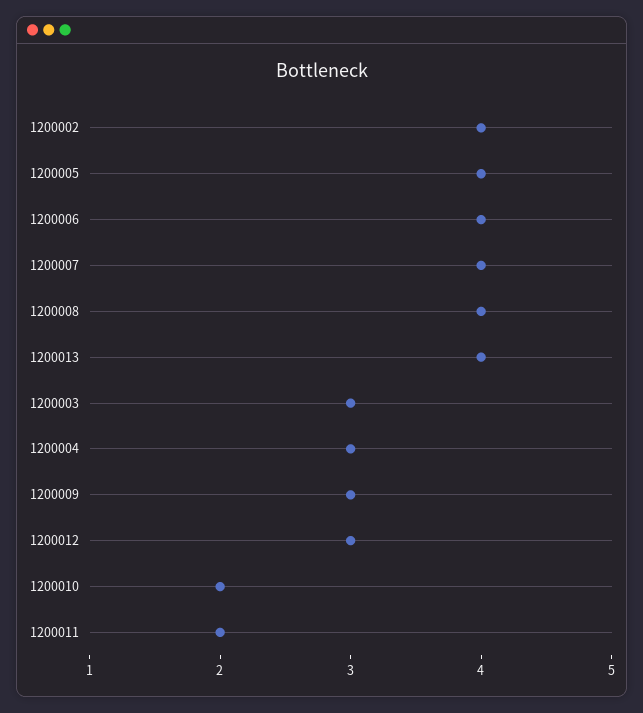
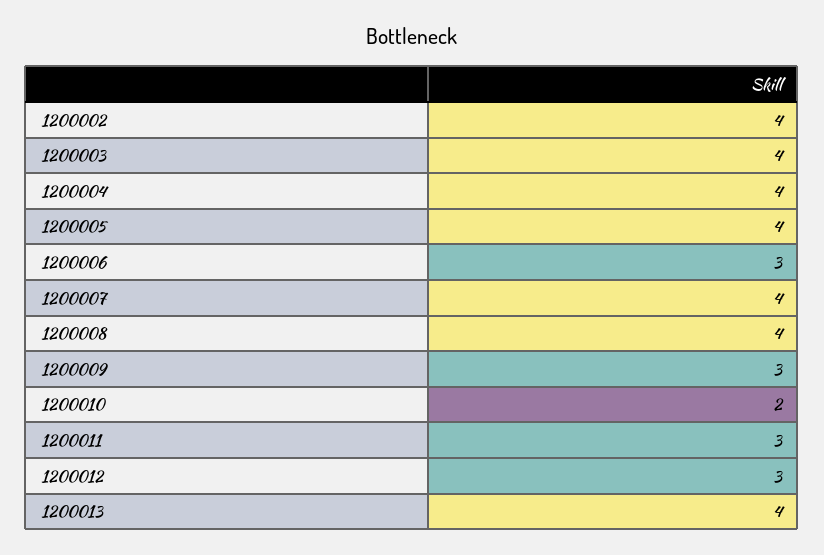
  {
    "1200002": 4,
    "1200005": 4,
-   "1200006": 4,
+   "1200006": 3,
    "1200007": 4,
    "1200008": 4,
    "1200013": 4,
-   "1200003": 3,
+   "1200003": 4,
-   "1200004": 3,
+   "1200004": 4,
    "1200009": 3,
    "1200012": 3,
    "1200010": 2,
-   "1200011": 2
+   "1200011": 3
  }

